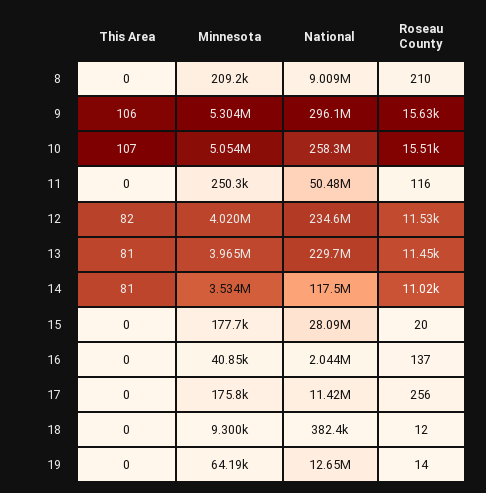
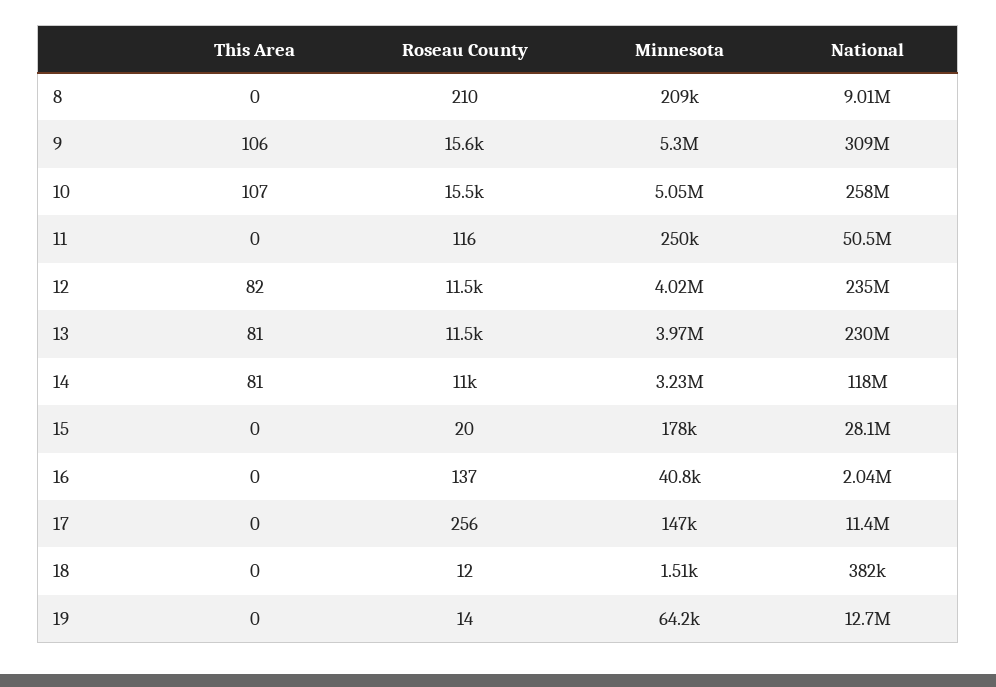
  {
    "This Area": {
      "8": 0,
      "9": 106,
      "10": 107,
      "11": 0,
      "12": 82,
      "13": 81,
      "14": 81,
      "15": 0,
      "16": 0,
      "17": 0,
      "18": 0,
      "19": 0
    },
    "Minnesota": {
      "8": 209200,
      "9": 5304000,
      "10": 5054000,
      "11": 250300,
      "12": 4020000,
      "13": 3965000,
-     "14": 3534000,
+     "14": 3230000,
      "15": 177700,
      "16": 40850,
-     "17": 175800,
+     "17": 147000,
-     "18": 9300,
+     "18": 1510,
      "19": 64190
    },
    "National": {
      "8": 9009000,
-     "9": 296100000,
+     "9": 309000000,
      "10": 258300000,
      "11": 50480000,
      "12": 234600000,
      "13": 229700000,
      "14": 117500000,
      "15": 28090000,
      "16": 2044000,
      "17": 11420000,
      "18": 382400,
      "19": 12650000
    },
    "Roseau County": {
      "8": 210,
      "9": 15630,
      "10": 15510,
      "11": 116,
      "12": 11530,
      "13": 11450,
      "14": 11020,
      "15": 20,
      "16": 137,
      "17": 256,
      "18": 12,
      "19": 14
    }
  }

